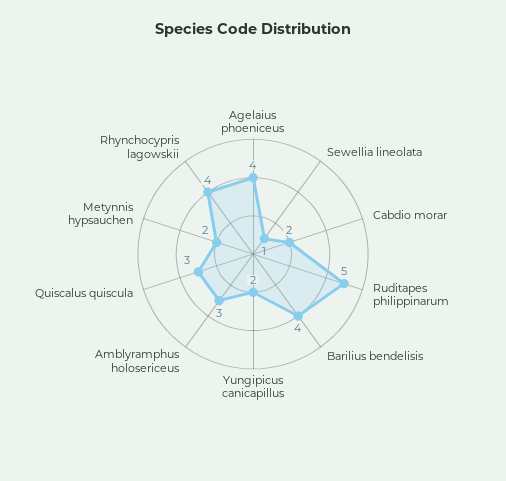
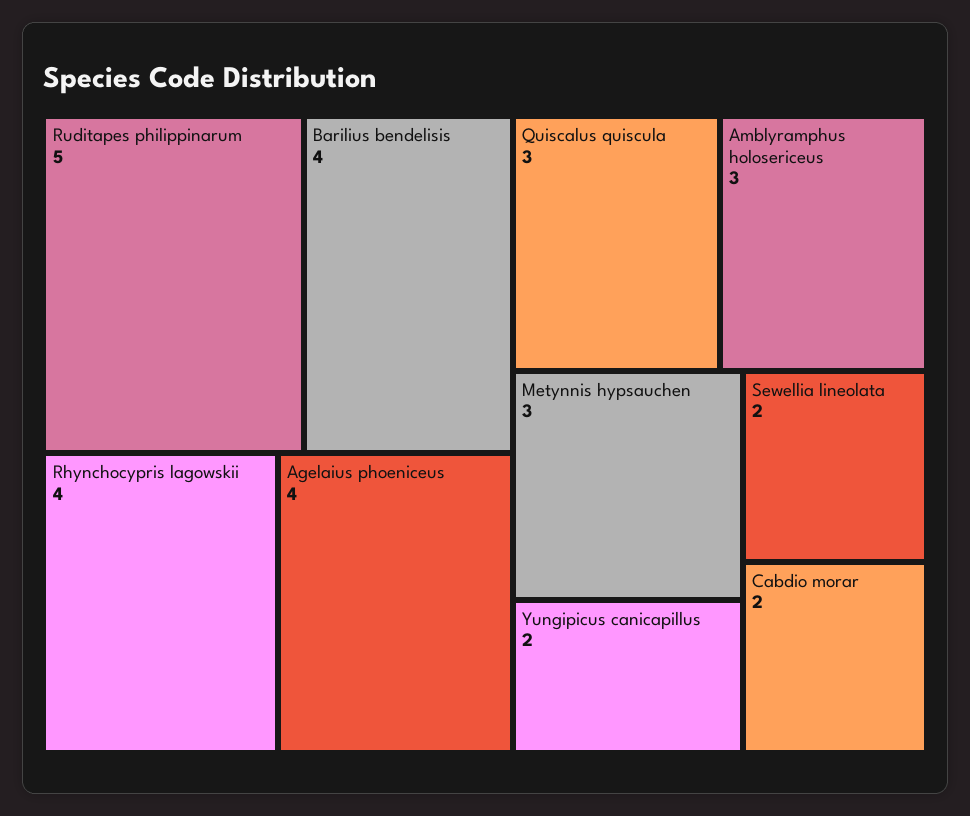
  {
    "Agelaius phoeniceus": 4,
-   "Sewellia lineolata": 1,
+   "Sewellia lineolata": 2,
    "Cabdio morar": 2,
    "Ruditapes philippinarum": 5,
    "Barilius bendelisis": 4,
    "Yungipicus canicapillus": 2,
    "Amblyramphus holosericeus": 3,
    "Quiscalus quiscula": 3,
-   "Metynnis hypsauchen": 2,
+   "Metynnis hypsauchen": 3,
    "Rhynchocypris lagowskii": 4
  }

